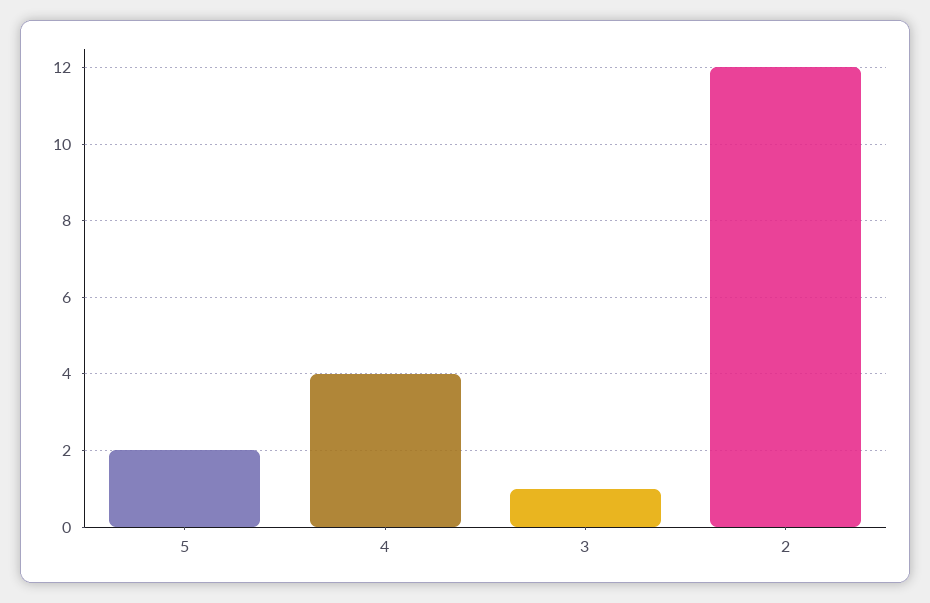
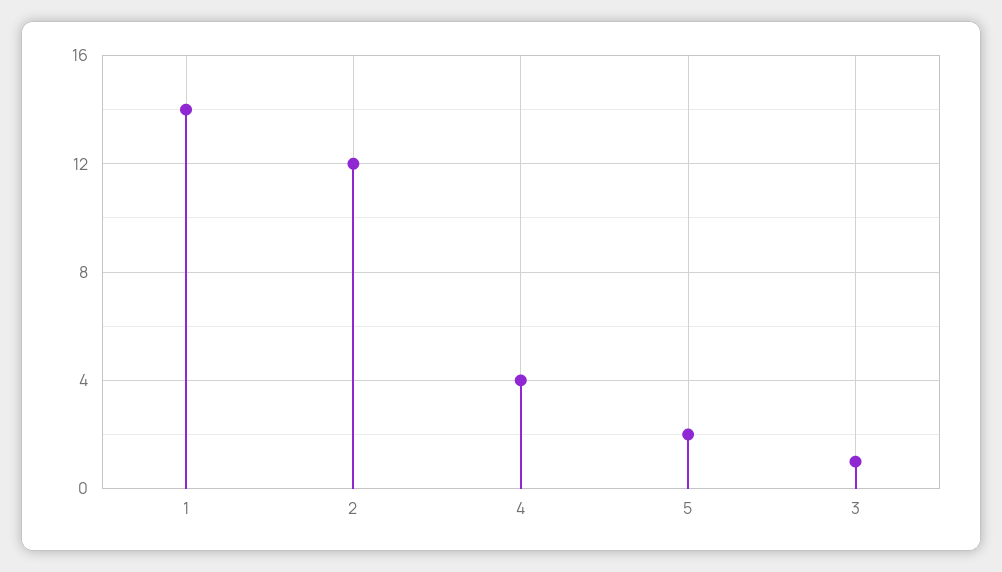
  {
    "5": 2,
    "4": 4,
    "3": 1,
-   "2": 12
+   "2": 12,
+   "1": 14
  }

